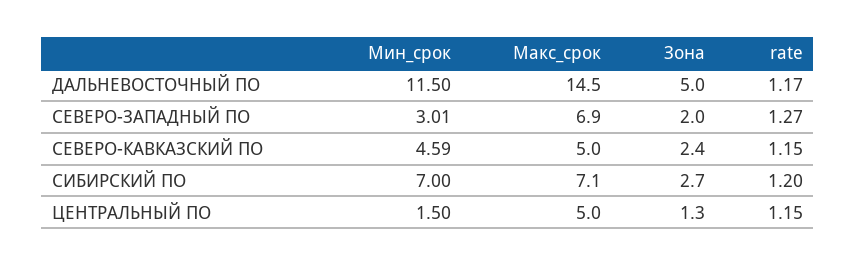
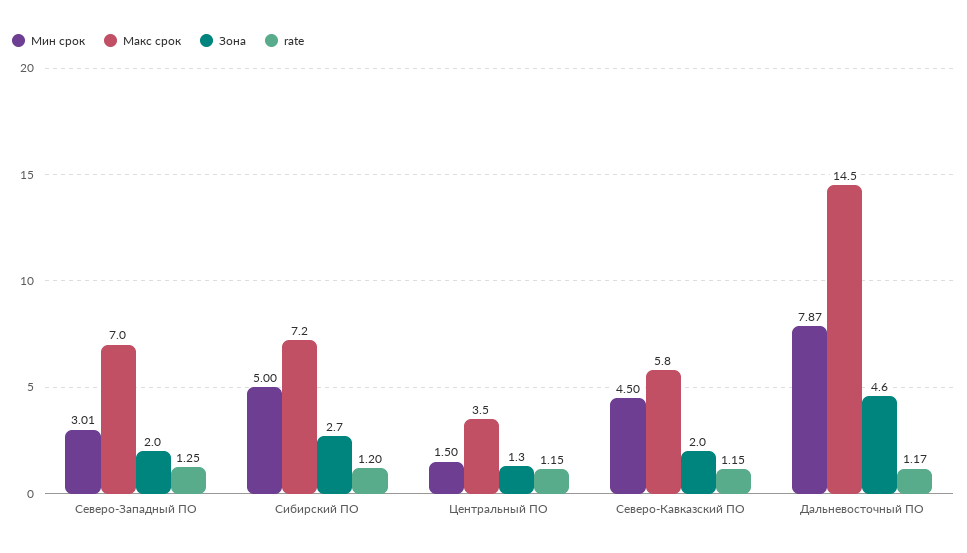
  {
    "Мин_срок": {
-     "ДАЛЬНЕВОСТОЧНЫЙ ПО": 11.5,
+     "ДАЛЬНЕВОСТОЧНЫЙ ПО": 7.87,
      "СЕВЕРО-ЗАПАДНЫЙ ПО": 3.01,
-     "СЕВЕРО-КАВКАЗСКИЙ ПО": 4.59,
+     "СЕВЕРО-КАВКАЗСКИЙ ПО": 4.5,
-     "СИБИРСКИЙ ПО": 7,
+     "СИБИРСКИЙ ПО": 5,
      "ЦЕНТРАЛЬНЫЙ ПО": 1.5
    },
    "Макс_срок": {
      "ДАЛЬНЕВОСТОЧНЫЙ ПО": 14.5,
-     "СЕВЕРО-ЗАПАДНЫЙ ПО": 6.9,
+     "СЕВЕРО-ЗАПАДНЫЙ ПО": 7,
-     "СЕВЕРО-КАВКАЗСКИЙ ПО": 5,
+     "СЕВЕРО-КАВКАЗСКИЙ ПО": 5.8,
-     "СИБИРСКИЙ ПО": 7.1,
+     "СИБИРСКИЙ ПО": 7.2,
-     "ЦЕНТРАЛЬНЫЙ ПО": 5
+     "ЦЕНТРАЛЬНЫЙ ПО": 3.5
    },
    "Зона": {
-     "ДАЛЬНЕВОСТОЧНЫЙ ПО": 5,
+     "ДАЛЬНЕВОСТОЧНЫЙ ПО": 4.6,
      "СЕВЕРО-ЗАПАДНЫЙ ПО": 2,
-     "СЕВЕРО-КАВКАЗСКИЙ ПО": 2.4,
+     "СЕВЕРО-КАВКАЗСКИЙ ПО": 2,
      "СИБИРСКИЙ ПО": 2.7,
      "ЦЕНТРАЛЬНЫЙ ПО": 1.3
    },
    "rate": {
      "ДАЛЬНЕВОСТОЧНЫЙ ПО": 1.17,
-     "СЕВЕРО-ЗАПАДНЫЙ ПО": 1.27,
+     "СЕВЕРО-ЗАПАДНЫЙ ПО": 1.25,
      "СЕВЕРО-КАВКАЗСКИЙ ПО": 1.15,
      "СИБИРСКИЙ ПО": 1.2,
      "ЦЕНТРАЛЬНЫЙ ПО": 1.15
    }
  }

